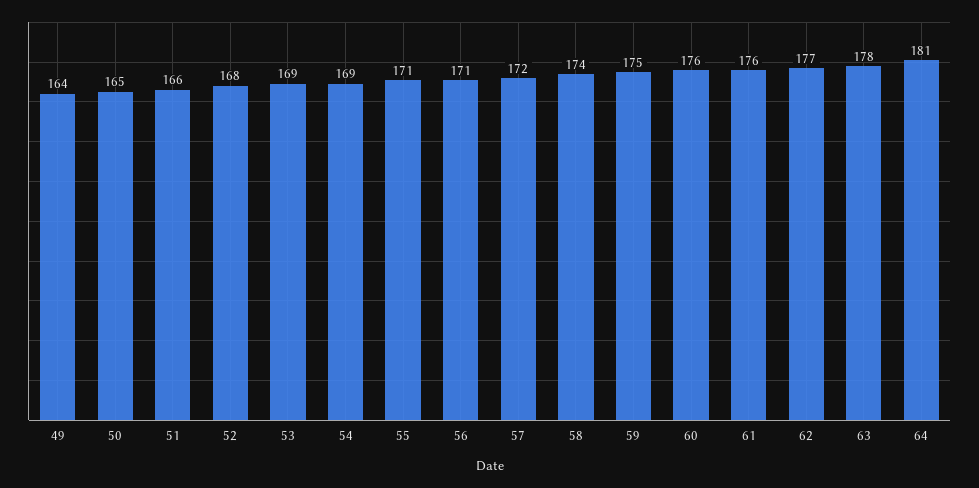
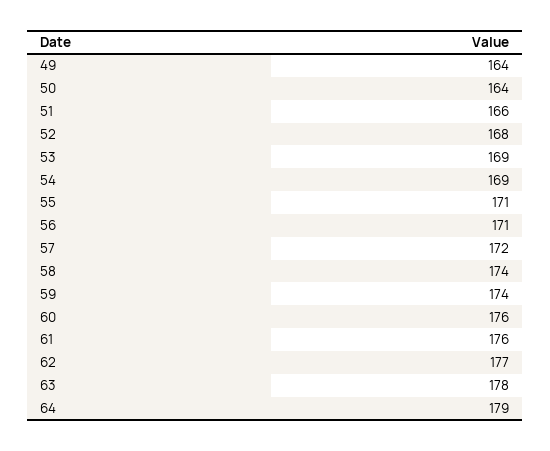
  {
    "49": 164,
-   "50": 165,
+   "50": 164,
    "51": 166,
    "52": 168,
    "53": 169,
    "54": 169,
    "55": 171,
    "56": 171,
    "57": 172,
    "58": 174,
-   "59": 175,
+   "59": 174,
    "60": 176,
    "61": 176,
    "62": 177,
    "63": 178,
-   "64": 181
+   "64": 179
  }

